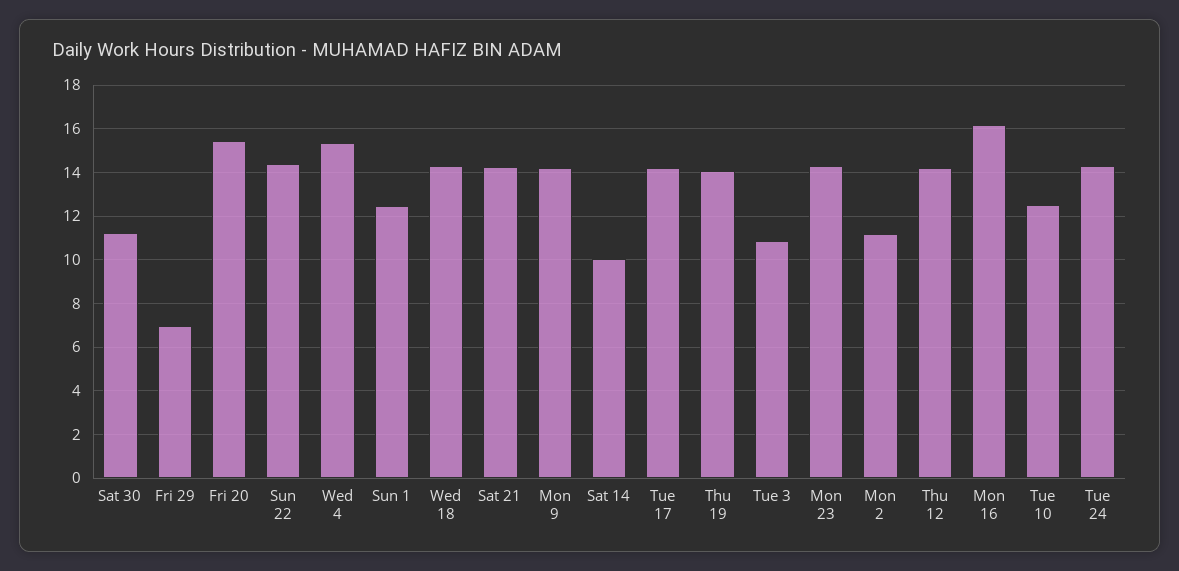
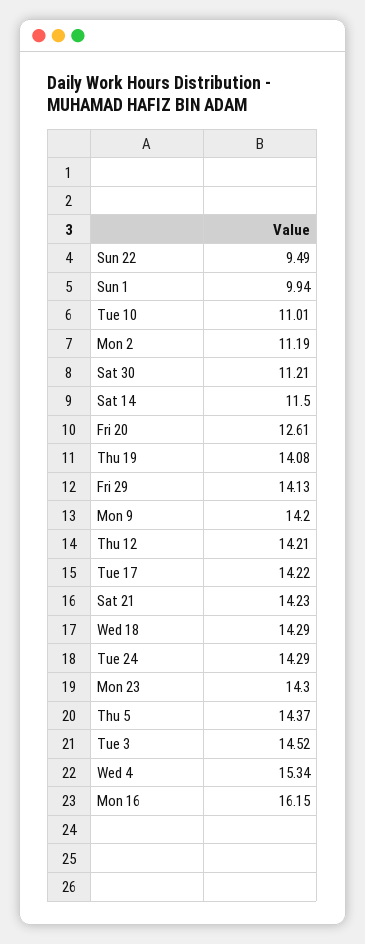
  {
    "Sat 30": 11.21,
-   "Fri 29": 7,
+   "Fri 29": 14.13,
-   "Fri 20": 15.5,
+   "Fri 20": 12.61,
-   "Sun 22": 14.5,
+   "Sun 22": 9.49,
    "Wed 4": 15.34,
-   "Sun 1": 12.5,
+   "Sun 1": 9.94,
    "Wed 18": 14.29,
    "Sat 21": 14.23,
    "Mon 9": 14.2,
-   "Sat 14": 10,
+   "Sat 14": 11.5,
    "Tue 17": 14.22,
    "Thu 19": 14.08,
-   "Tue 3": 11,
+   "Tue 3": 14.52,
    "Mon 23": 14.3,
    "Mon 2": 11.19,
    "Thu 12": 14.21,
    "Mon 16": 16.15,
-   "Tue 10": 12.5,
+   "Tue 10": 11.01,
-   "Tue 24": 14.29
+   "Tue 24": 14.29,
+   "Thu 5": 14.37
  }

